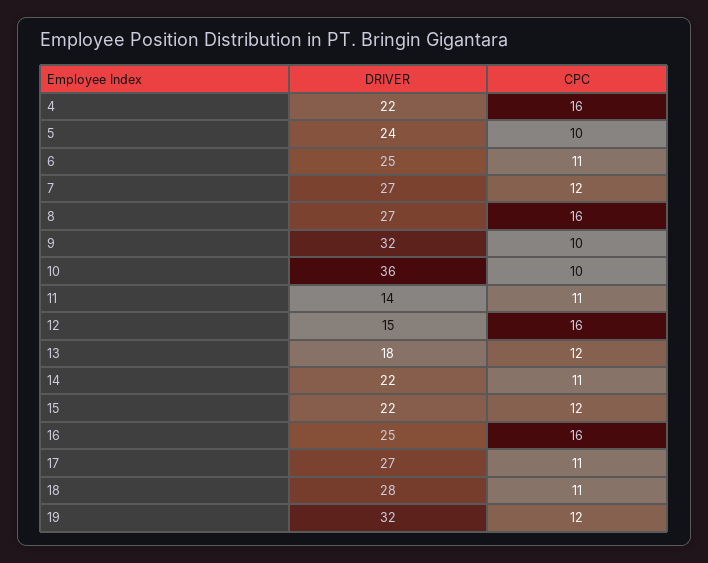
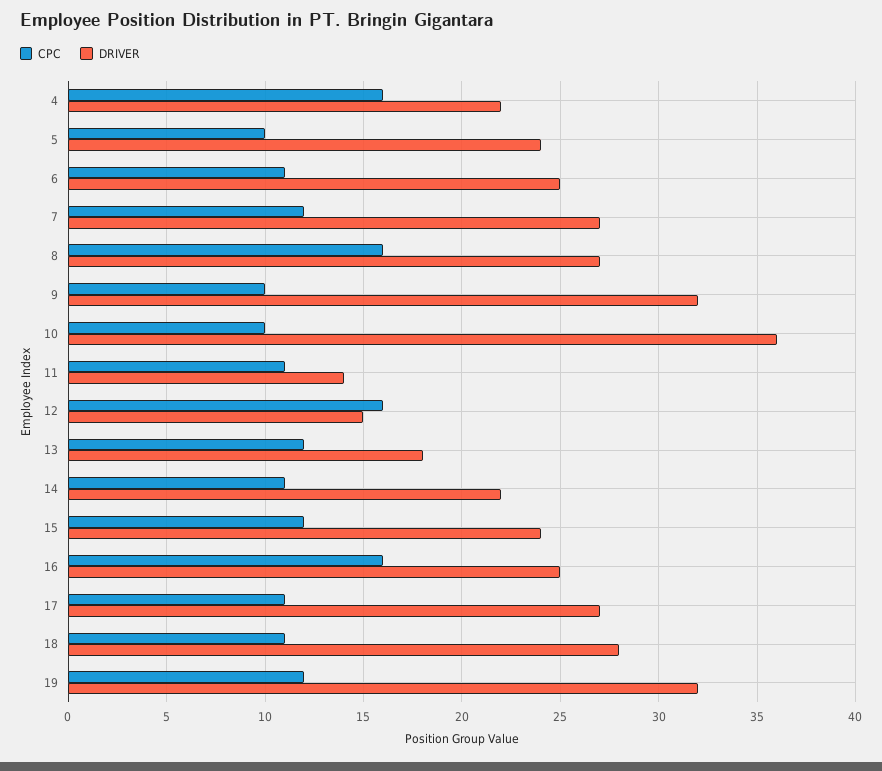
  {
    "DRIVER": {
      "4": 22,
      "5": 24,
      "6": 25,
      "7": 27,
      "8": 27,
      "9": 32,
      "10": 36,
      "11": 14,
      "12": 15,
      "13": 18,
      "14": 22,
-     "15": 22,
+     "15": 24,
      "16": 25,
      "17": 27,
      "18": 28,
      "19": 32
    },
    "CPC": {
      "4": 16,
      "5": 10,
      "6": 11,
      "7": 12,
      "8": 16,
      "9": 10,
      "10": 10,
      "11": 11,
      "12": 16,
      "13": 12,
      "14": 11,
      "15": 12,
      "16": 16,
      "17": 11,
      "18": 11,
      "19": 12
    }
  }

